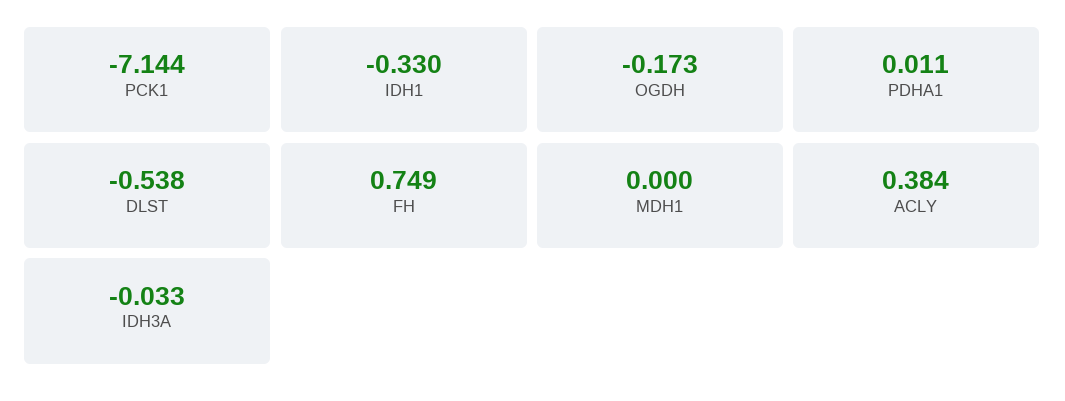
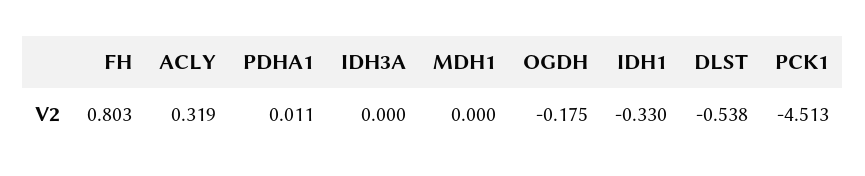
  {
-   "PCK1": -7.144,
+   "PCK1": -4.513,
    "IDH1": -0.33,
-   "OGDH": -0.173,
+   "OGDH": -0.175,
    "PDHA1": 0.011,
    "DLST": -0.538,
-   "FH": 0.749,
+   "FH": 0.803,
    "MDH1": 0,
-   "ACLY": 0.384,
+   "ACLY": 0.319,
-   "IDH3A": -0.033
+   "IDH3A": 0
  }

